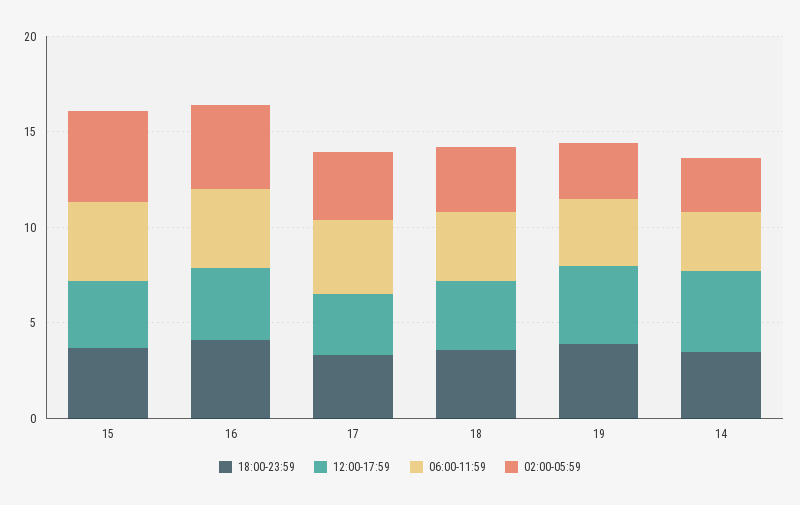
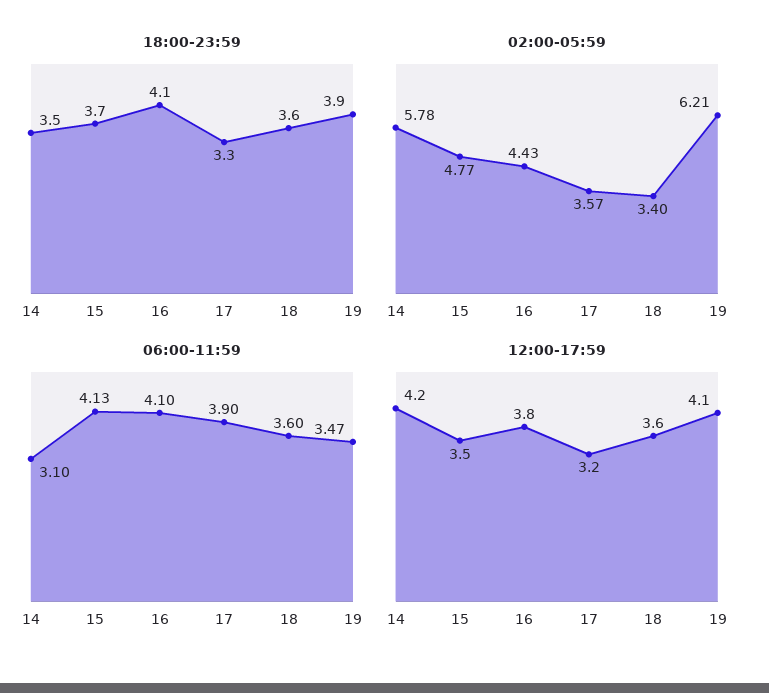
  {
    "18:00-23:59": {
      "15": 3.7,
      "16": 4.1,
      "17": 3.3,
      "18": 3.6,
      "19": 3.9,
      "14": 3.5
    },
    "12:00-17:59": {
      "15": 3.5,
      "16": 3.8,
      "17": 3.2,
      "18": 3.6,
      "19": 4.1,
      "14": 4.2
    },
    "06:00-11:59": {
      "15": 4.13,
      "16": 4.1,
      "17": 3.9,
      "18": 3.6,
      "19": 3.47,
      "14": 3.1
    },
    "02:00-05:59": {
      "15": 4.77,
      "16": 4.43,
      "17": 3.57,
      "18": 3.4,
-     "19": 3,
+     "19": 6.21,
-     "14": 3
+     "14": 5.78
    }
  }

